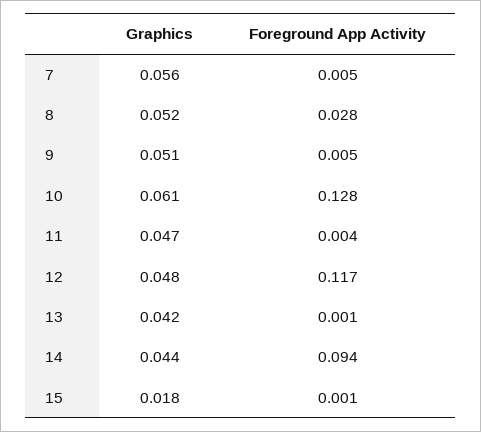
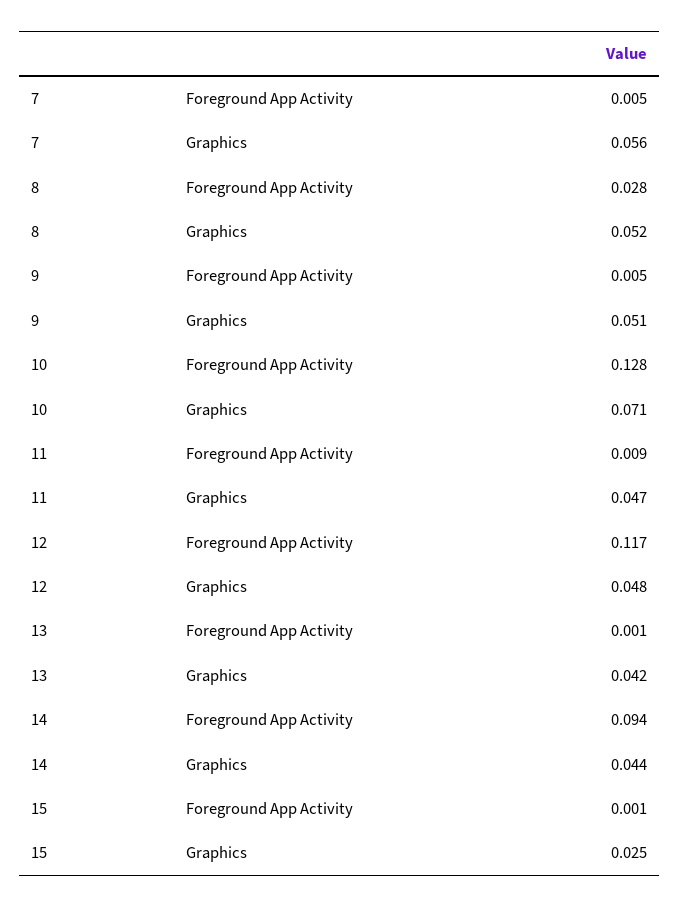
  {
    "Graphics": {
      "7": 0.056,
      "8": 0.052,
      "9": 0.051,
-     "10": 0.061,
+     "10": 0.071,
      "11": 0.047,
      "12": 0.048,
      "13": 0.042,
      "14": 0.044,
-     "15": 0.018
+     "15": 0.025
    },
    "Foreground App Activity": {
      "7": 0.005,
      "8": 0.028,
      "9": 0.005,
      "10": 0.128,
-     "11": 0.004,
+     "11": 0.009,
      "12": 0.117,
      "13": 0.001,
      "14": 0.094,
      "15": 0.001
    }
  }

